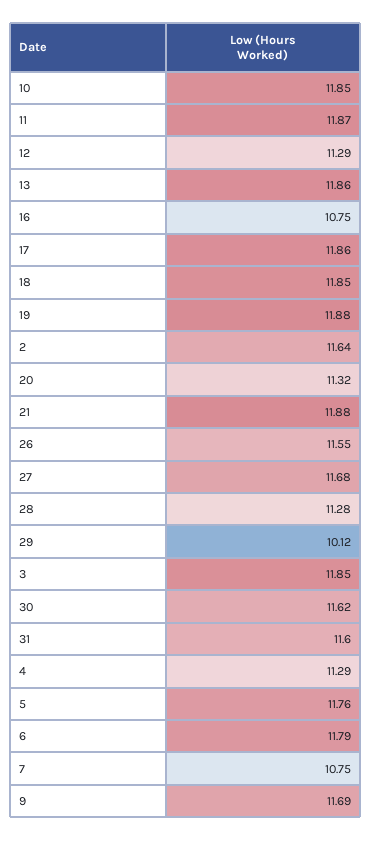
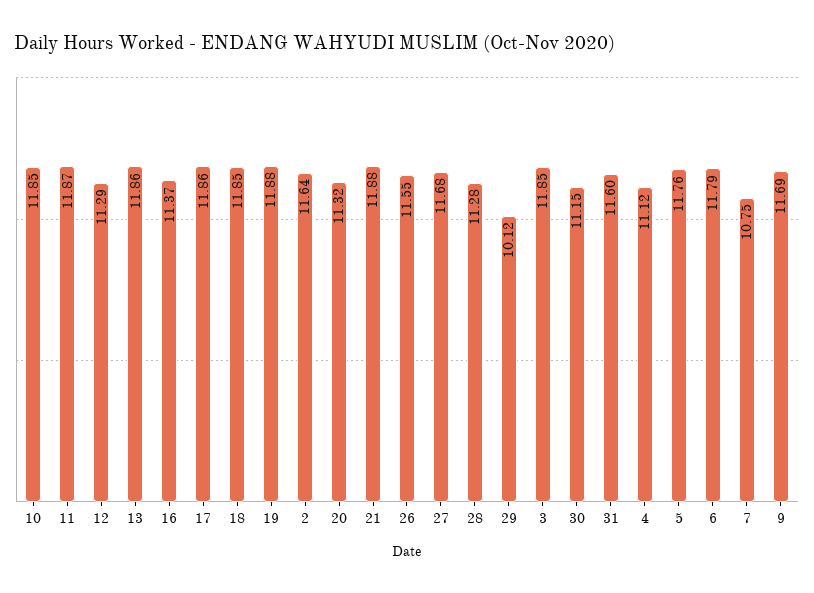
  {
    "10": 11.85,
    "11": 11.87,
    "12": 11.29,
    "13": 11.86,
-   "16": 10.75,
+   "16": 11.37,
    "17": 11.86,
    "18": 11.85,
    "19": 11.88,
    "2": 11.64,
    "20": 11.32,
    "21": 11.88,
    "26": 11.55,
    "27": 11.68,
    "28": 11.28,
    "29": 10.12,
    "3": 11.85,
-   "30": 11.62,
+   "30": 11.15,
    "31": 11.6,
-   "4": 11.29,
+   "4": 11.12,
    "5": 11.76,
    "6": 11.79,
    "7": 10.75,
    "9": 11.69
  }

